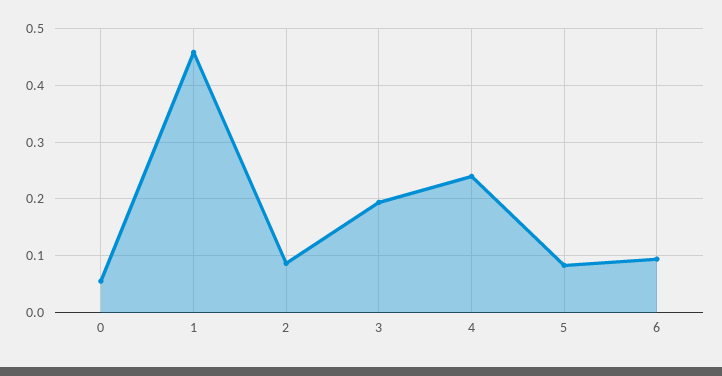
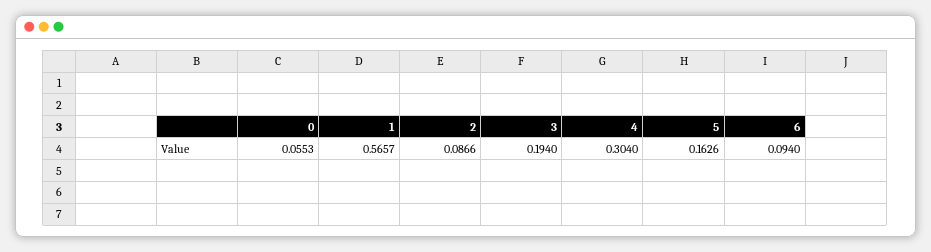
  {
    "0": 0.0553,
-   "1": 0.46,
+   "1": 0.5657,
    "2": 0.0866,
    "3": 0.194,
-   "4": 0.24,
+   "4": 0.304,
-   "5": 0.08,
+   "5": 0.1626,
    "6": 0.094
  }

